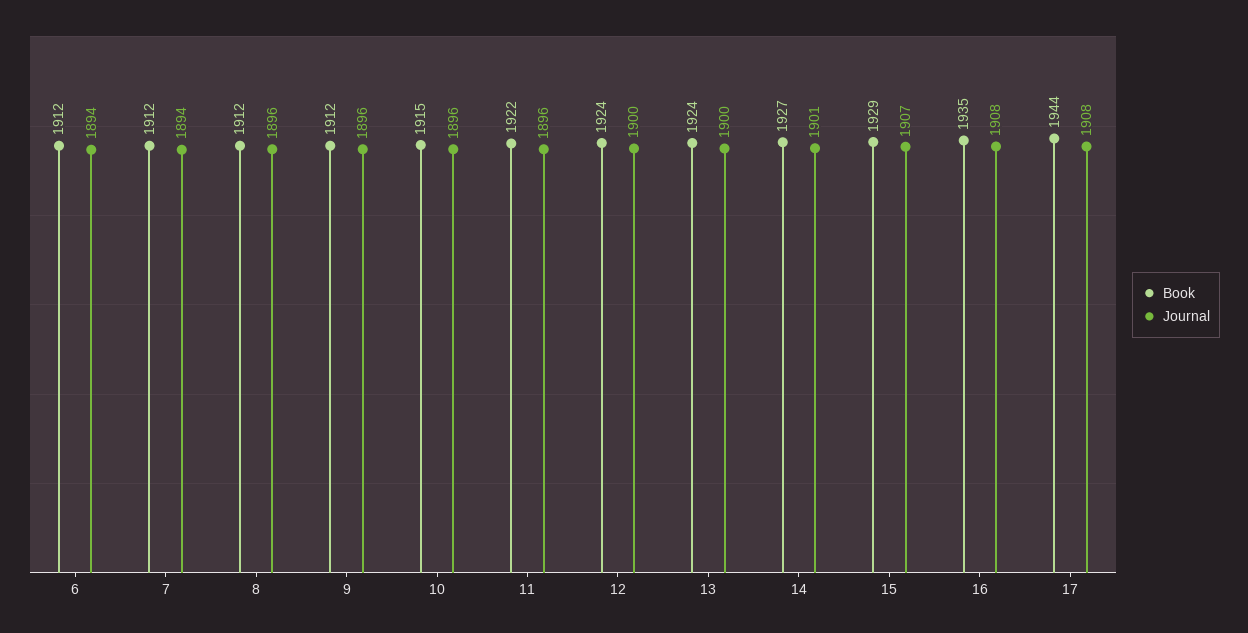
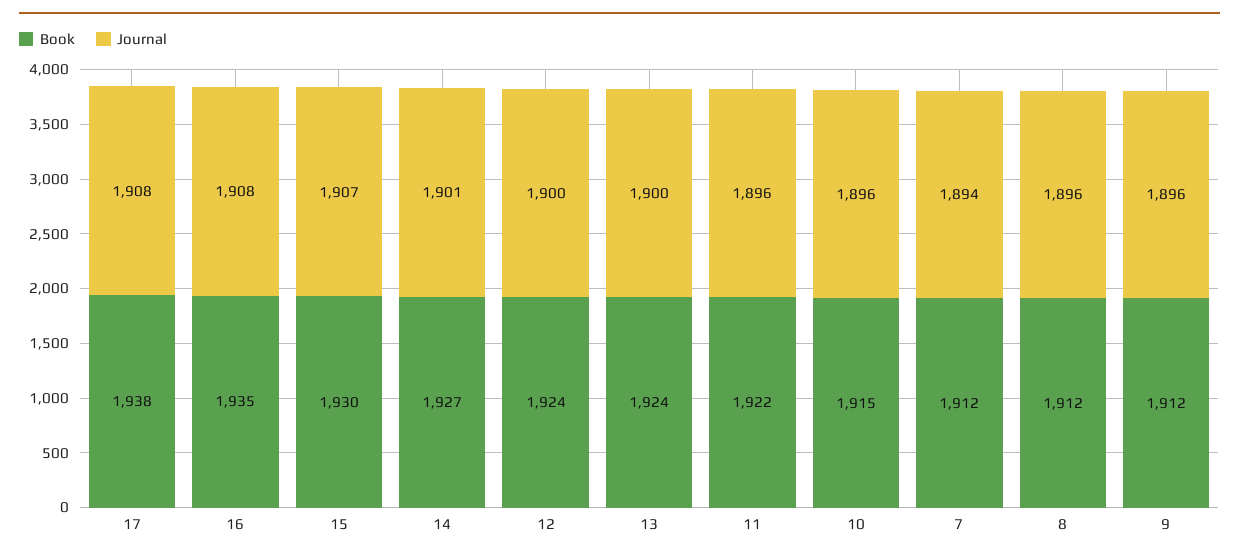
  {
    "Book": {
-     "6": 1912,
      "7": 1912,
      "8": 1912,
      "9": 1912,
      "10": 1915,
      "11": 1922,
      "12": 1924,
      "13": 1924,
      "14": 1927,
-     "15": 1929,
+     "15": 1930,
      "16": 1935,
-     "17": 1944
+     "17": 1938
    },
    "Journal": {
-     "6": 1894,
      "7": 1894,
      "8": 1896,
      "9": 1896,
      "10": 1896,
      "11": 1896,
      "12": 1900,
      "13": 1900,
      "14": 1901,
      "15": 1907,
      "16": 1908,
      "17": 1908
    }
  }

